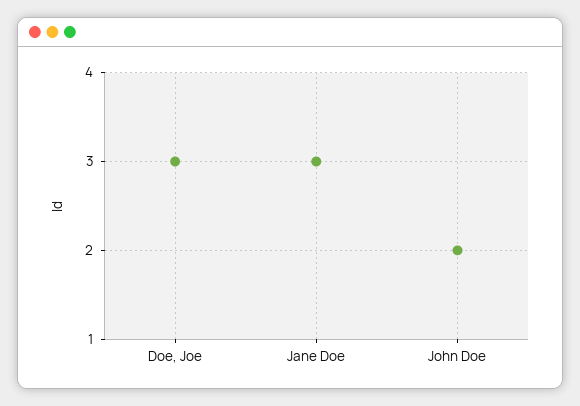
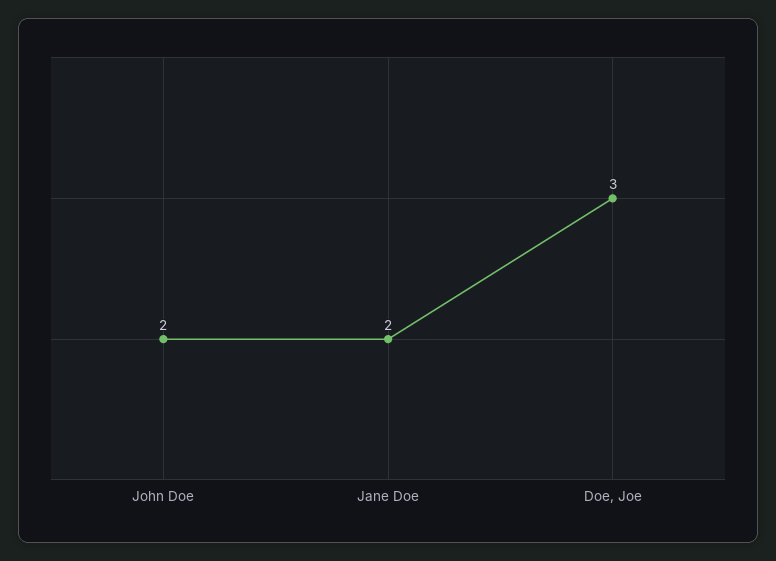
  {
    "Doe, Joe": 3,
-   "Jane Doe": 3,
+   "Jane Doe": 2,
    "John Doe": 2
  }

